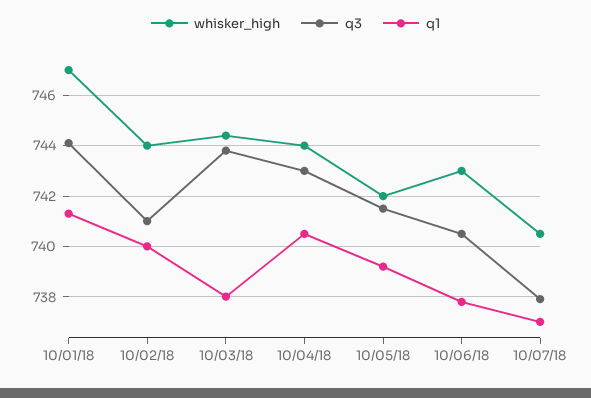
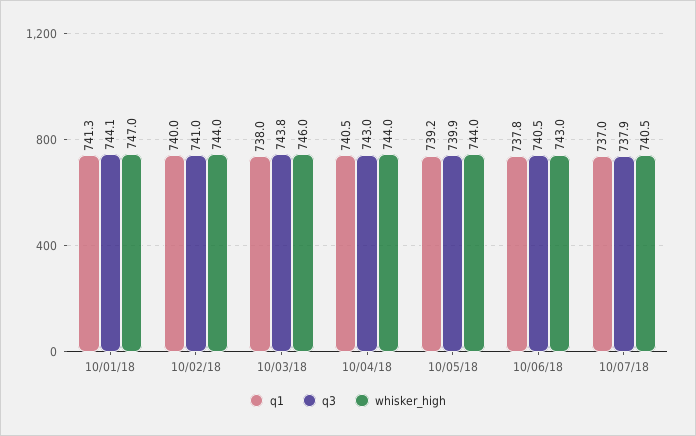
  {
    "whisker_high": {
      "10/01/18": 747,
      "10/02/18": 744,
-     "10/03/18": 744.5,
+     "10/03/18": 746,
      "10/04/18": 744,
-     "10/05/18": 742,
+     "10/05/18": 744,
      "10/06/18": 743,
      "10/07/18": 740.5
    },
    "q3": {
      "10/01/18": 744.1,
      "10/02/18": 741,
      "10/03/18": 743.8,
      "10/04/18": 743,
-     "10/05/18": 741.5,
+     "10/05/18": 739.9,
      "10/06/18": 740.5,
      "10/07/18": 737.9
    },
    "q1": {
      "10/01/18": 741.3,
      "10/02/18": 740,
      "10/03/18": 738,
      "10/04/18": 740.5,
      "10/05/18": 739.2,
      "10/06/18": 737.8,
      "10/07/18": 737
    }
  }

